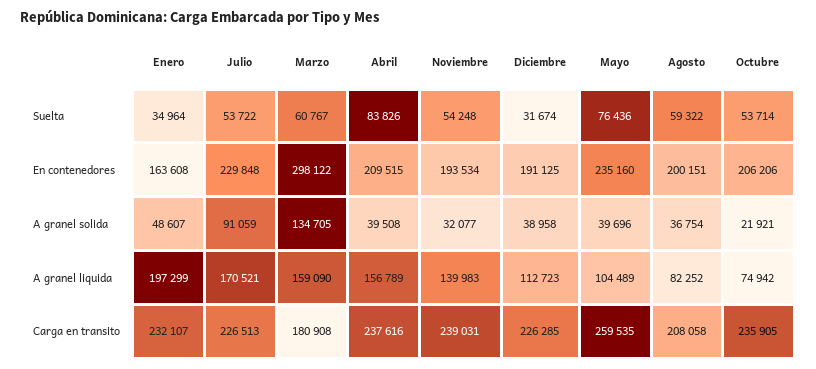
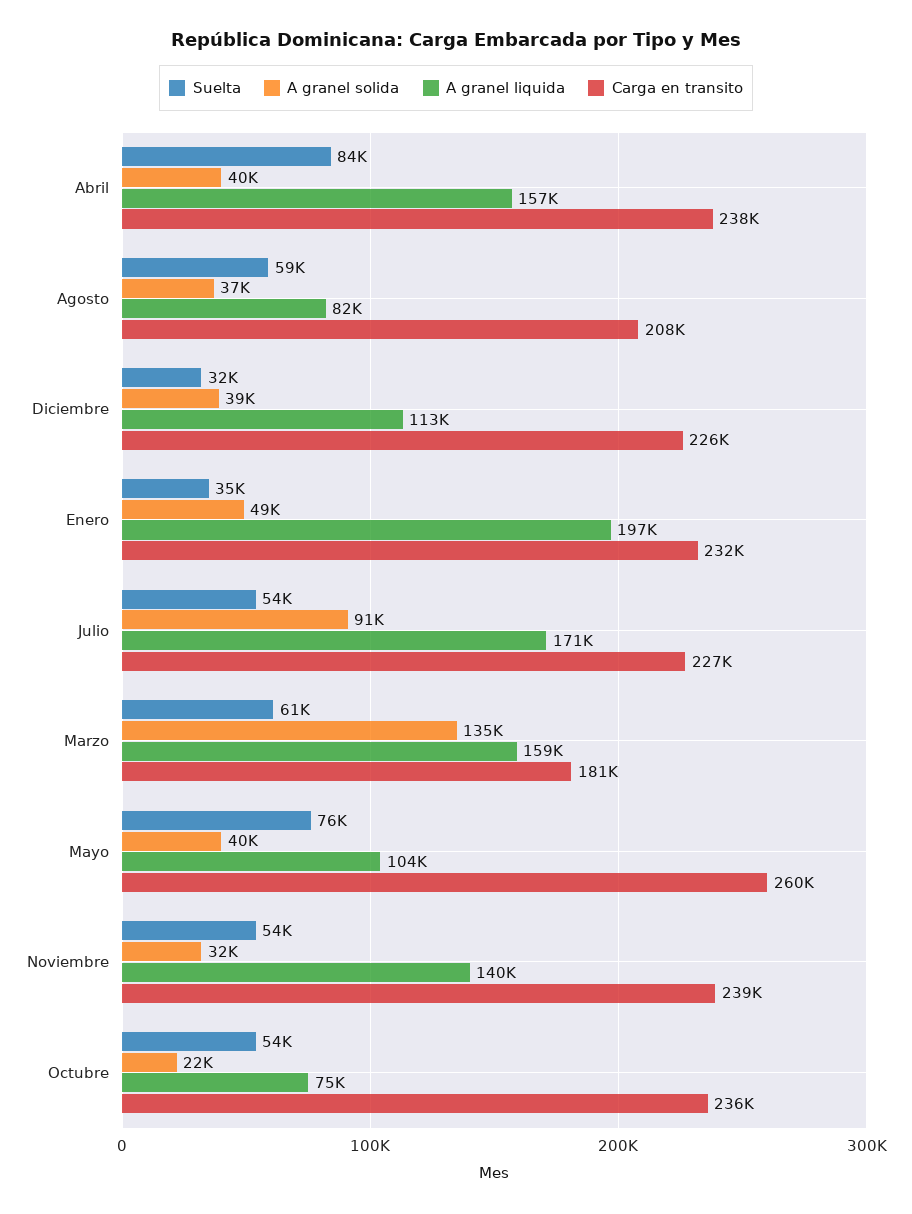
  {
    "Suelta": {
      "Enero": 34964,
      "Julio": 53722,
      "Marzo": 60767,
      "Abril": 83826,
      "Noviembre": 54248,
      "Diciembre": 31674,
      "Mayo": 76436,
      "Agosto": 59322,
      "Octubre": 53714
    },
-   "En contenedores": {
-     "Enero": 163608,
-     "Julio": 229848,
-     "Marzo": 298122,
-     "Abril": 209515,
-     "Noviembre": 193534,
-     "Diciembre": 191125,
-     "Mayo": 235160,
-     "Agosto": 200151,
-     "Octubre": 206206
-   },
    "A granel solida": {
      "Enero": 48607,
      "Julio": 91059,
      "Marzo": 134705,
      "Abril": 39508,
      "Noviembre": 32077,
      "Diciembre": 38958,
      "Mayo": 39696,
      "Agosto": 36754,
      "Octubre": 21921
    },
    "A granel liquida": {
      "Enero": 197299,
      "Julio": 170521,
      "Marzo": 159090,
      "Abril": 156789,
      "Noviembre": 139983,
      "Diciembre": 112723,
      "Mayo": 104489,
      "Agosto": 82252,
      "Octubre": 74942
    },
    "Carga en transito": {
      "Enero": 232107,
      "Julio": 226513,
      "Marzo": 180908,
      "Abril": 237616,
      "Noviembre": 239031,
      "Diciembre": 226285,
      "Mayo": 259535,
      "Agosto": 208058,
      "Octubre": 235905
    }
  }

